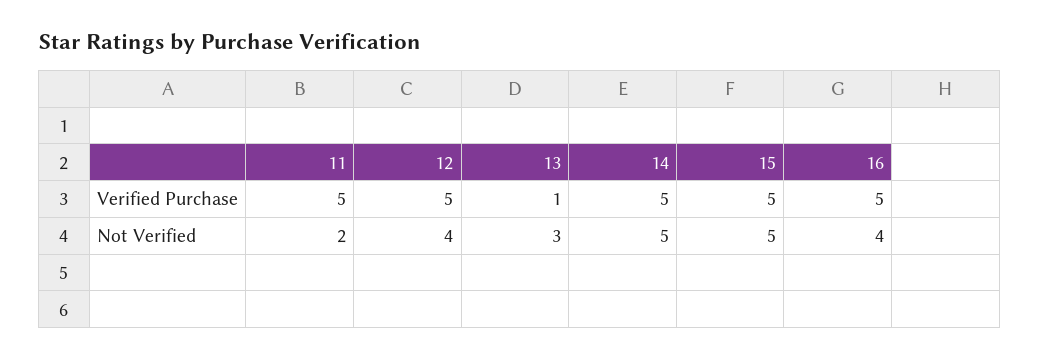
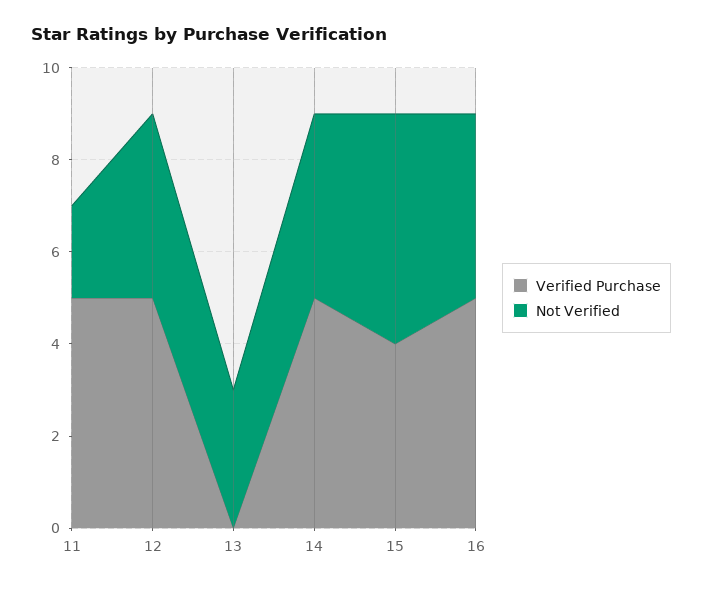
  {
    "Verified Purchase": {
      "11": 5,
      "12": 5,
-     "13": 1,
+     "13": 0,
      "14": 5,
-     "15": 5,
+     "15": 4,
      "16": 5
    },
    "Not Verified": {
      "11": 2,
      "12": 4,
      "13": 3,
-     "14": 5,
+     "14": 4,
      "15": 5,
      "16": 4
    }
  }

